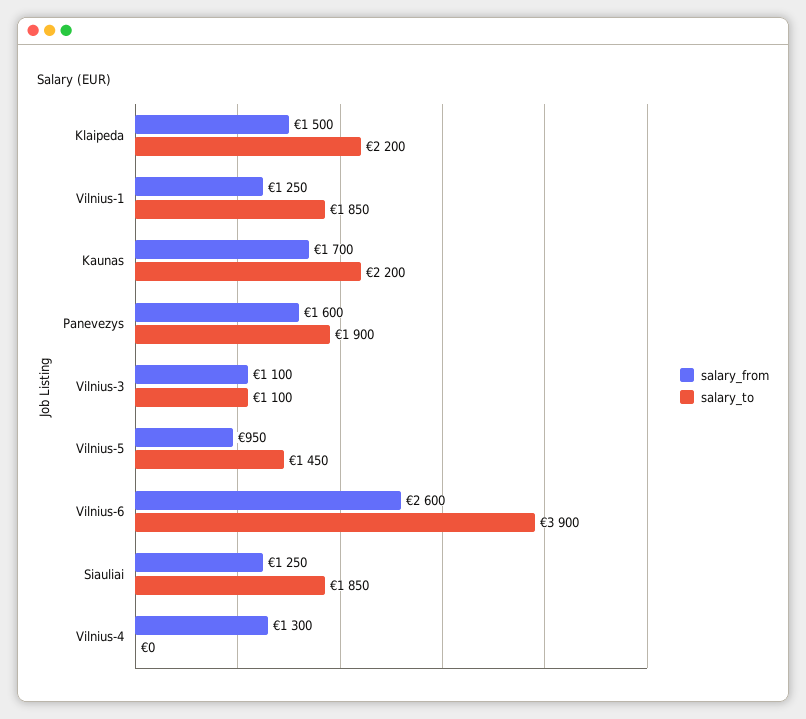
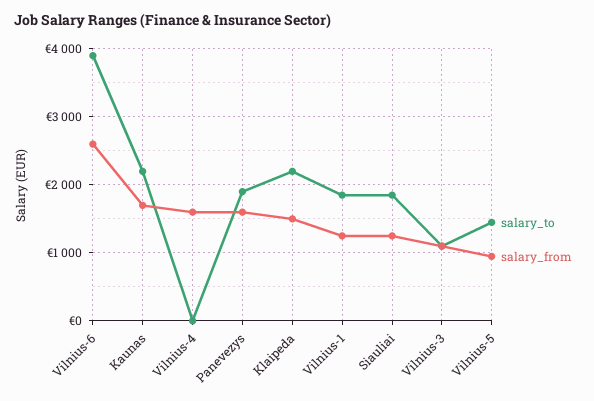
  {
    "salary_from": {
      "Klaipeda": 1500,
      "Vilnius-1": 1250,
      "Kaunas": 1700,
      "Panevezys": 1600,
      "Vilnius-3": 1100,
      "Vilnius-5": 950,
      "Vilnius-6": 2600,
      "Siauliai": 1250,
-     "Vilnius-4": 1300
+     "Vilnius-4": 1600
    },
    "salary_to": {
      "Klaipeda": 2200,
      "Vilnius-1": 1850,
      "Kaunas": 2200,
      "Panevezys": 1900,
      "Vilnius-3": 1100,
      "Vilnius-5": 1450,
      "Vilnius-6": 3900,
      "Siauliai": 1850,
      "Vilnius-4": 0
    }
  }

